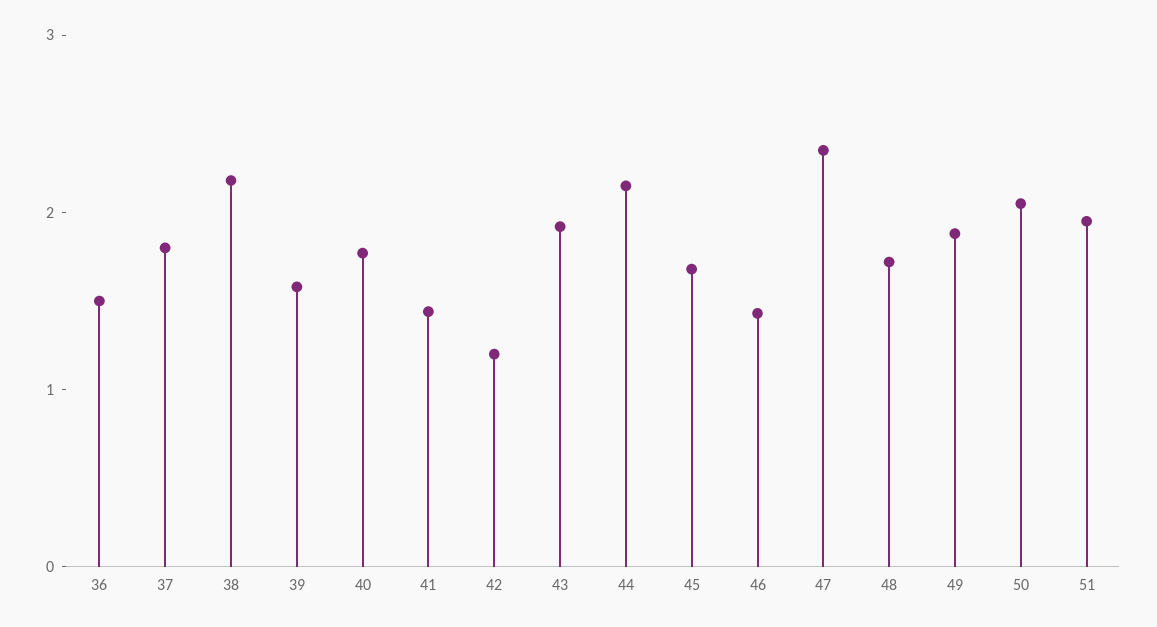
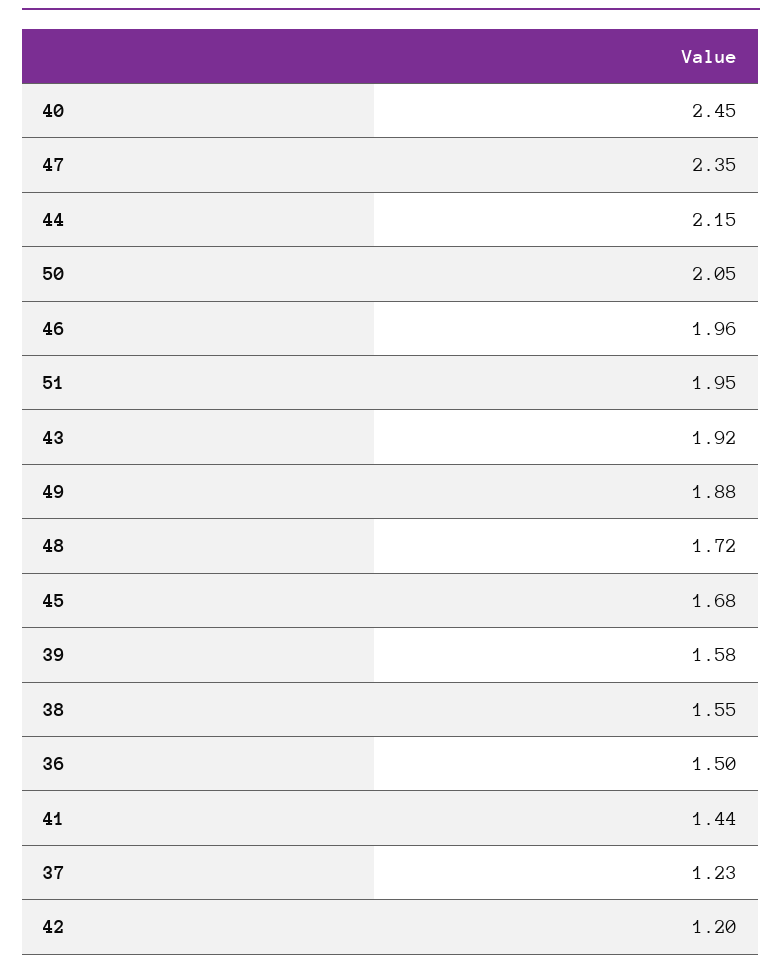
  {
    "36": 1.5,
-   "37": 1.8,
+   "37": 1.23,
-   "38": 2.2,
+   "38": 1.55,
    "39": 1.58,
-   "40": 1.8,
+   "40": 2.45,
    "41": 1.44,
    "42": 1.2,
    "43": 1.92,
    "44": 2.15,
    "45": 1.68,
-   "46": 1.4,
+   "46": 1.96,
    "47": 2.35,
    "48": 1.72,
    "49": 1.88,
    "50": 2.05,
    "51": 1.95
  }

